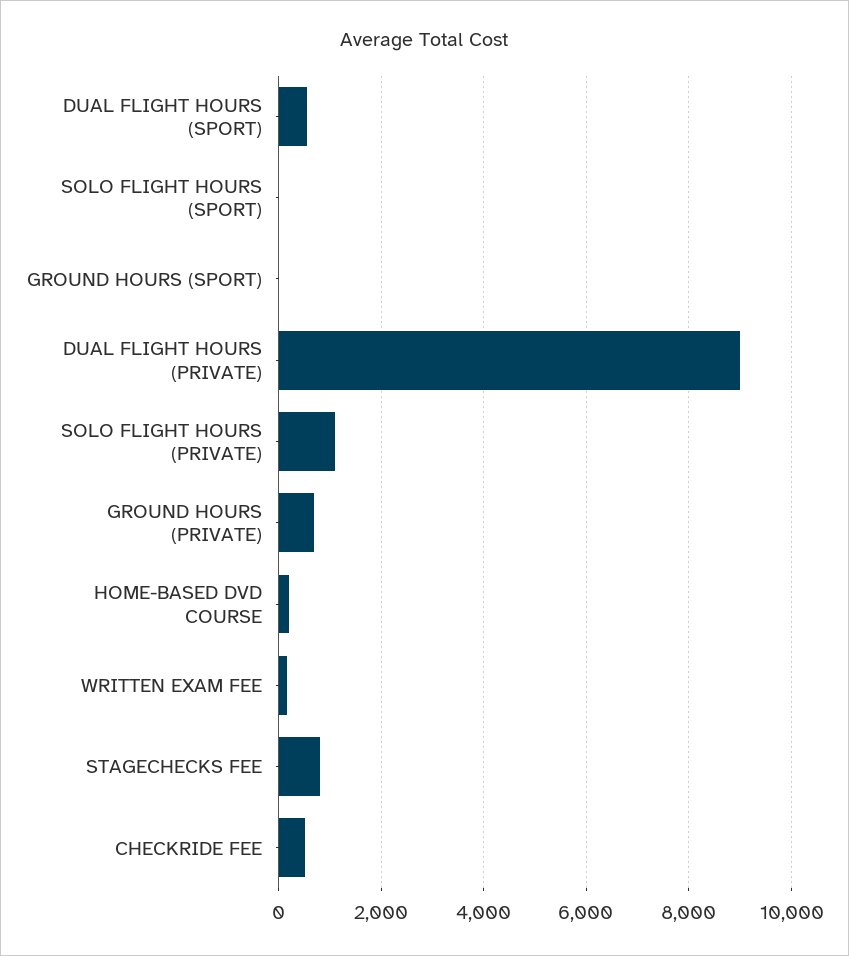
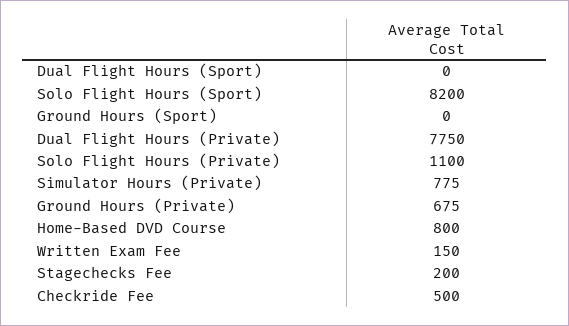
  {
-   "DUAL FLIGHT HOURS (SPORT)": 600,
+   "DUAL FLIGHT HOURS (SPORT)": 0,
-   "SOLO FLIGHT HOURS (SPORT)": 0,
+   "SOLO FLIGHT HOURS (SPORT)": 8200,
    "GROUND HOURS (SPORT)": 0,
-   "DUAL FLIGHT HOURS (PRIVATE)": 9000,
+   "DUAL FLIGHT HOURS (PRIVATE)": 7750,
    "SOLO FLIGHT HOURS (PRIVATE)": 1100,
    "GROUND HOURS (PRIVATE)": 675,
-   "HOME-BASED DVD COURSE": 200,
+   "HOME-BASED DVD COURSE": 800,
    "WRITTEN EXAM FEE": 150,
-   "STAGECHECKS FEE": 800,
+   "STAGECHECKS FEE": 200,
-   "CHECKRIDE FEE": 500
+   "CHECKRIDE FEE": 500,
+   "Simulator Hours (Private)": 775
  }

